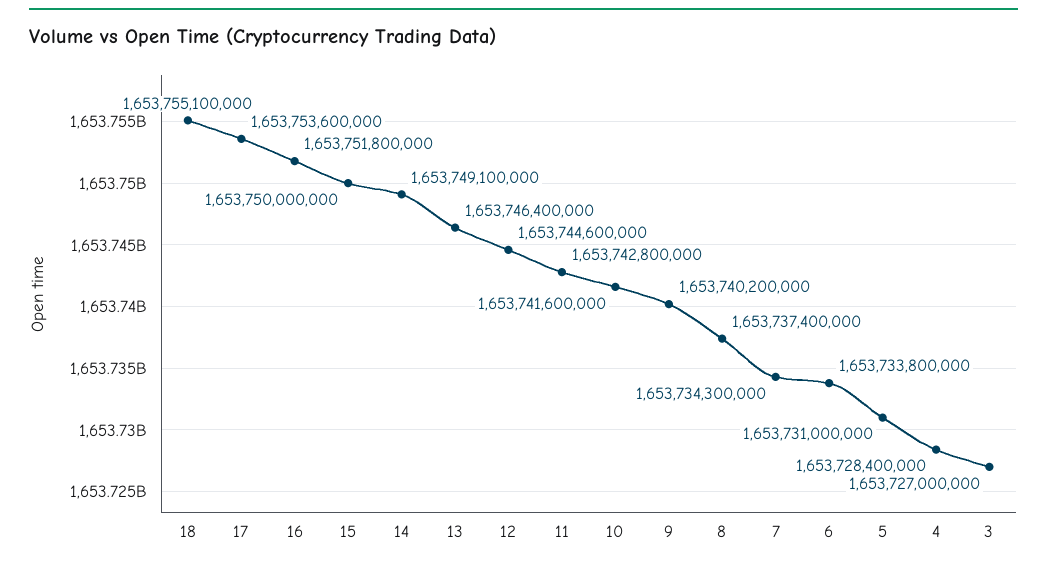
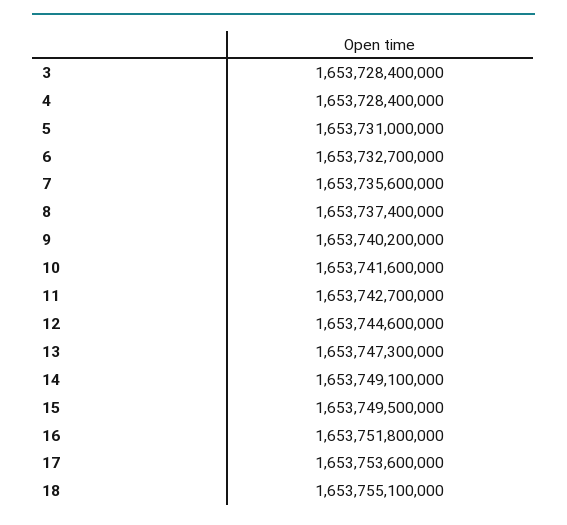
  {
    "18": 1653755100000,
    "17": 1653753600000,
    "16": 1653751800000,
-   "15": 1653750000000,
+   "15": 1653749500000,
    "14": 1653749100000,
-   "13": 1653746400000,
+   "13": 1653747300000,
    "12": 1653744600000,
-   "11": 1653742800000,
+   "11": 1653742700000,
    "10": 1653741600000,
    "9": 1653740200000,
    "8": 1653737400000,
-   "7": 1653734300000,
+   "7": 1653735600000,
-   "6": 1653733800000,
+   "6": 1653732700000,
    "5": 1653731000000,
    "4": 1653728400000,
-   "3": 1653727000000
+   "3": 1653728400000
  }

